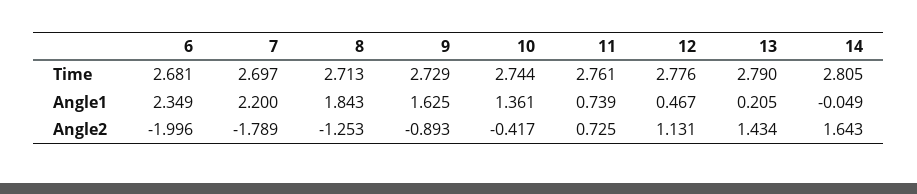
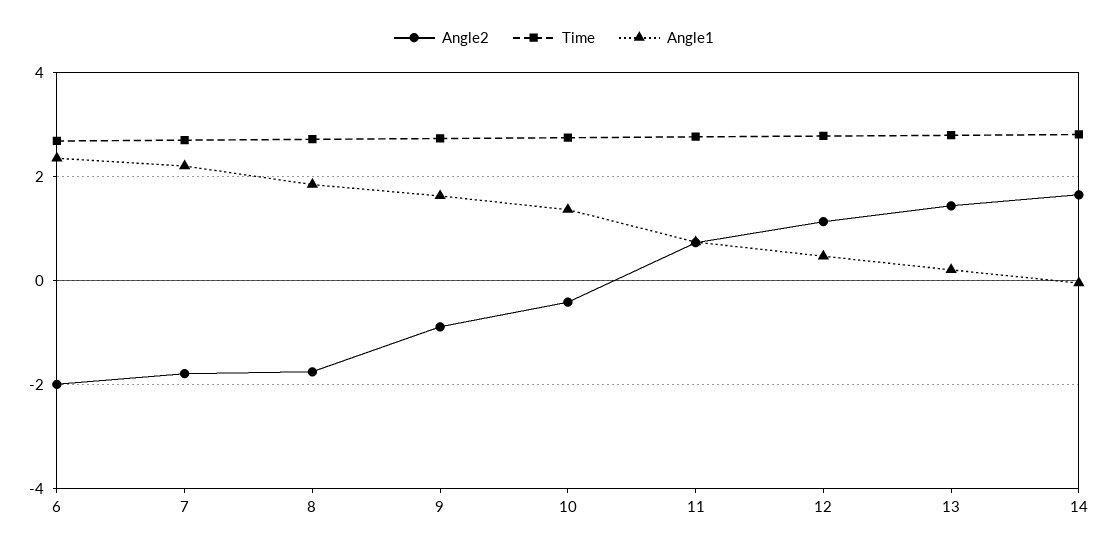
  {
    "Time": {
      "6": 2.681,
      "7": 2.697,
      "8": 2.713,
      "9": 2.729,
      "10": 2.744,
      "11": 2.761,
      "12": 2.776,
      "13": 2.79,
      "14": 2.805
    },
    "Angle1": {
      "6": 2.349,
      "7": 2.2,
      "8": 1.843,
      "9": 1.625,
      "10": 1.361,
      "11": 0.739,
      "12": 0.467,
      "13": 0.205,
      "14": -0.049
    },
    "Angle2": {
      "6": -1.996,
      "7": -1.789,
-     "8": -1.253,
+     "8": -1.8,
      "9": -0.893,
      "10": -0.417,
      "11": 0.725,
      "12": 1.131,
      "13": 1.434,
      "14": 1.643
    }
  }

